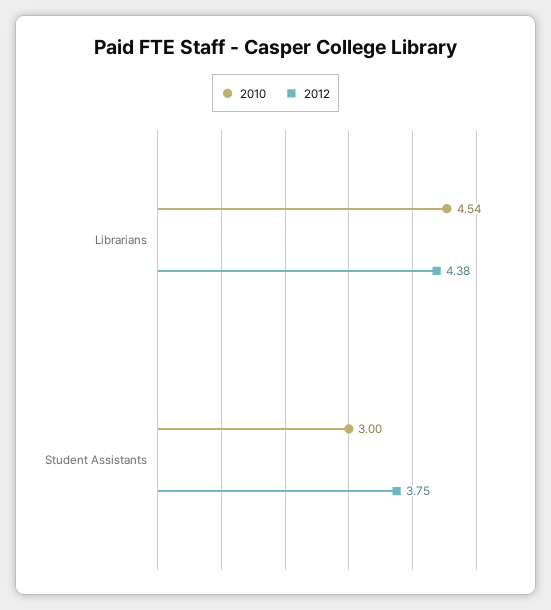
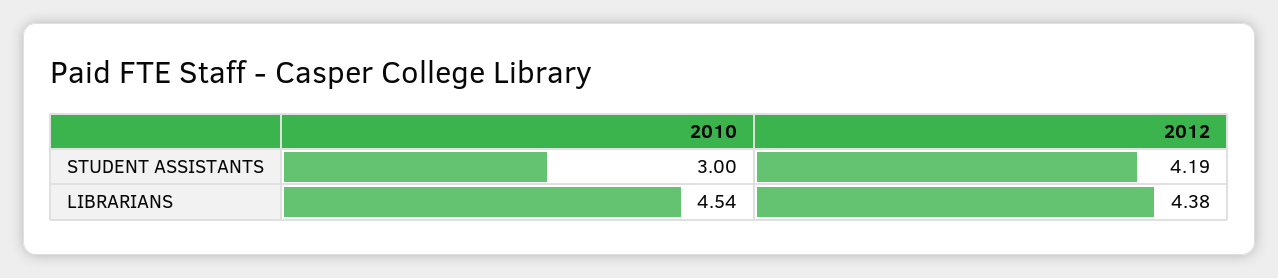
  {
    "2010": {
      "Librarians": 4.54,
      "Student Assistants": 3
    },
    "2012": {
      "Librarians": 4.38,
-     "Student Assistants": 3.75
+     "Student Assistants": 4.19
    }
  }

